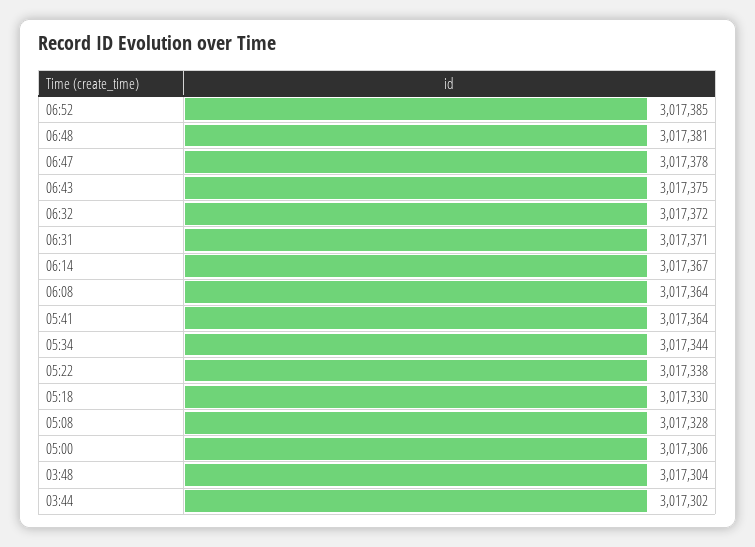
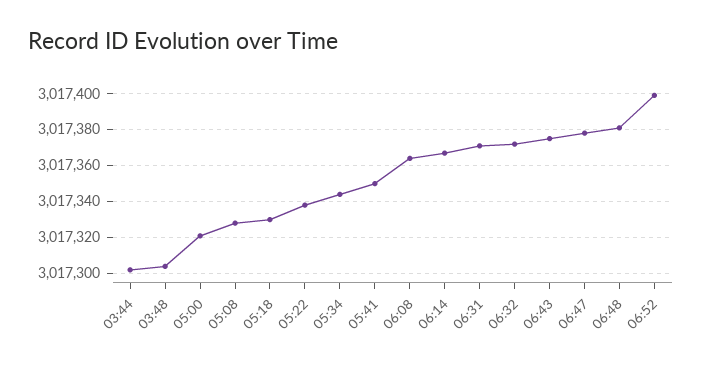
  {
-   "06:52": 3017385,
+   "06:52": 3017400,
    "06:48": 3017381,
    "06:47": 3017378,
    "06:43": 3017375,
    "06:32": 3017372,
    "06:31": 3017371,
    "06:14": 3017367,
    "06:08": 3017364,
-   "05:41": 3017364,
+   "05:41": 3017350,
    "05:34": 3017344,
    "05:22": 3017338,
    "05:18": 3017330,
    "05:08": 3017328,
-   "05:00": 3017306,
+   "05:00": 3017320,
    "03:48": 3017304,
    "03:44": 3017302
  }

